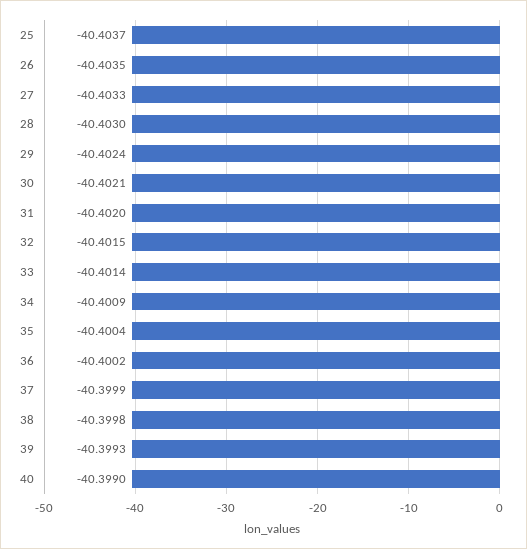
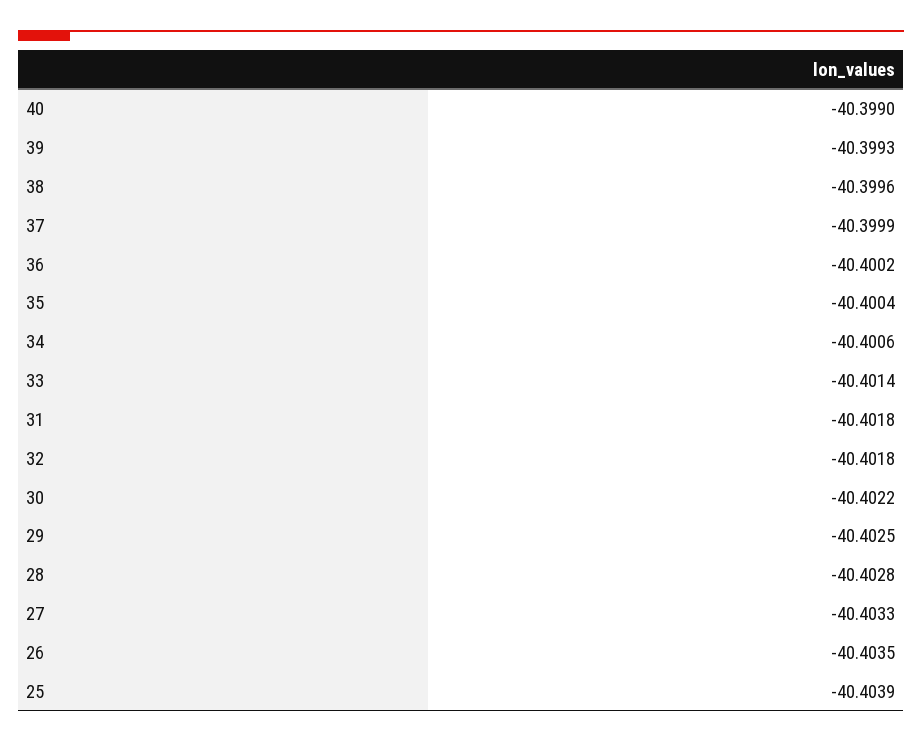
  {
-   "25": -40.4037,
+   "25": -40.4039,
    "26": -40.4035,
    "27": -40.4033,
-   "28": -40.403,
+   "28": -40.4028,
-   "29": -40.4024,
+   "29": -40.4025,
-   "30": -40.4021,
+   "30": -40.4022,
-   "31": -40.402,
+   "31": -40.4018,
-   "32": -40.4015,
+   "32": -40.4018,
    "33": -40.4014,
-   "34": -40.4009,
+   "34": -40.4006,
    "35": -40.4004,
    "36": -40.4002,
    "37": -40.3999,
-   "38": -40.3998,
+   "38": -40.3996,
    "39": -40.3993,
    "40": -40.399
  }

